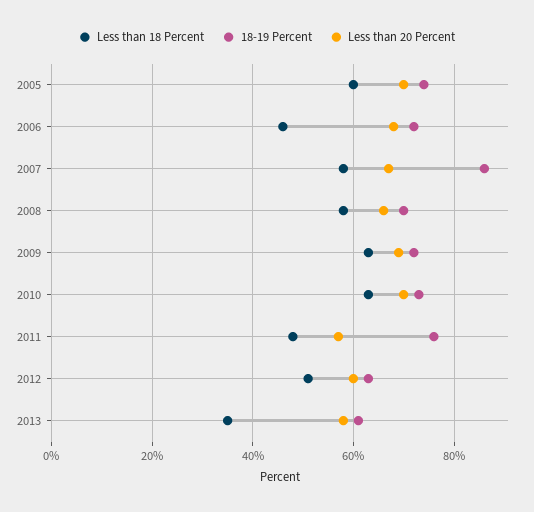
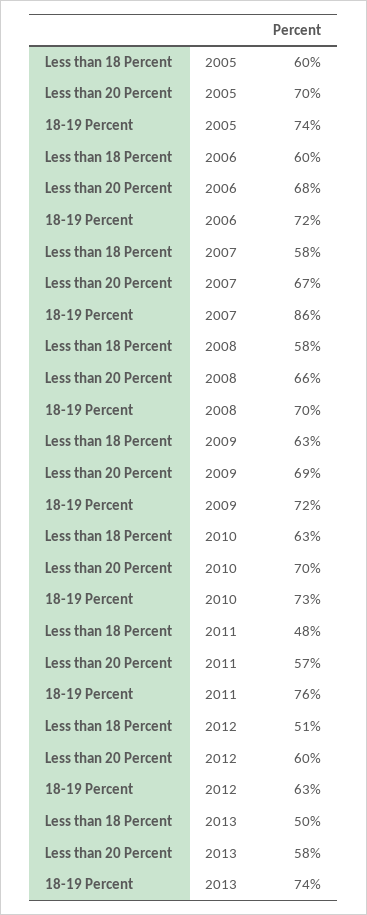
  {
    "Less than 18 Percent": {
      "2005": 60,
-     "2006": 45,
+     "2006": 60,
      "2007": 58,
      "2008": 58,
      "2009": 63,
      "2010": 63,
      "2011": 48,
      "2012": 51,
-     "2013": 35
+     "2013": 50
    },
    "18-19 Percent": {
      "2005": 74,
      "2006": 72,
      "2007": 86,
      "2008": 70,
      "2009": 72,
      "2010": 73,
      "2011": 76,
      "2012": 63,
-     "2013": 60
+     "2013": 74
    },
    "Less than 20 Percent": {
      "2005": 70,
      "2006": 68,
      "2007": 67,
      "2008": 66,
      "2009": 69,
      "2010": 70,
      "2011": 57,
      "2012": 60,
      "2013": 58
    }
  }

